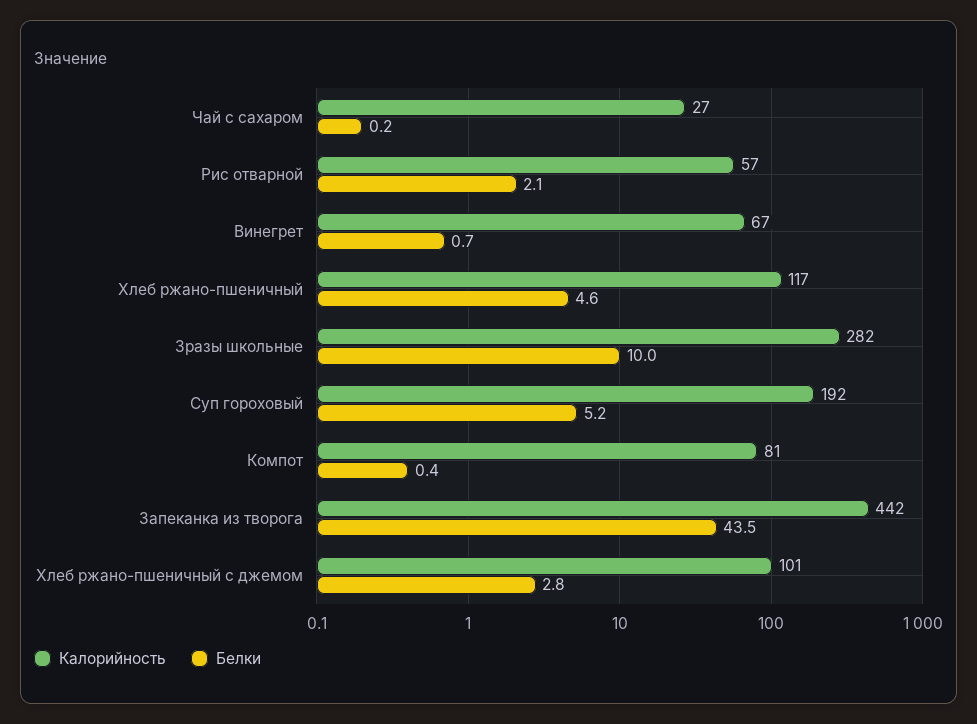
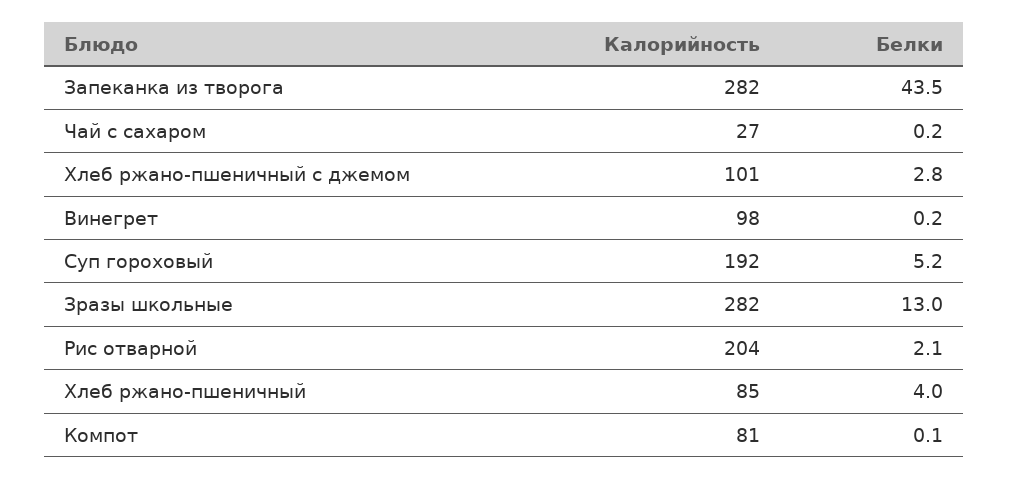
  {
    "Калорийность": {
      "Чай с сахаром": 27,
-     "Рис отварной": 57,
+     "Рис отварной": 204,
-     "Винегрет": 67,
+     "Винегрет": 98,
-     "Хлеб ржано-пшеничный": 117,
+     "Хлеб ржано-пшеничный": 85,
      "Зразы школьные": 282,
      "Суп гороховый": 192,
      "Компот": 81,
-     "Запеканка из творога": 442,
+     "Запеканка из творога": 282,
      "Хлеб ржано-пшеничный с джемом": 101
    },
    "Белки": {
      "Чай с сахаром": 0.2,
      "Рис отварной": 2.1,
-     "Винегрет": 0.7,
+     "Винегрет": 0.2,
-     "Хлеб ржано-пшеничный": 4.6,
+     "Хлеб ржано-пшеничный": 4,
-     "Зразы школьные": 10,
+     "Зразы школьные": 13,
      "Суп гороховый": 5.2,
-     "Компот": 0.4,
+     "Компот": 0.1,
      "Запеканка из творога": 43.5,
      "Хлеб ржано-пшеничный с джемом": 2.8
    }
  }

